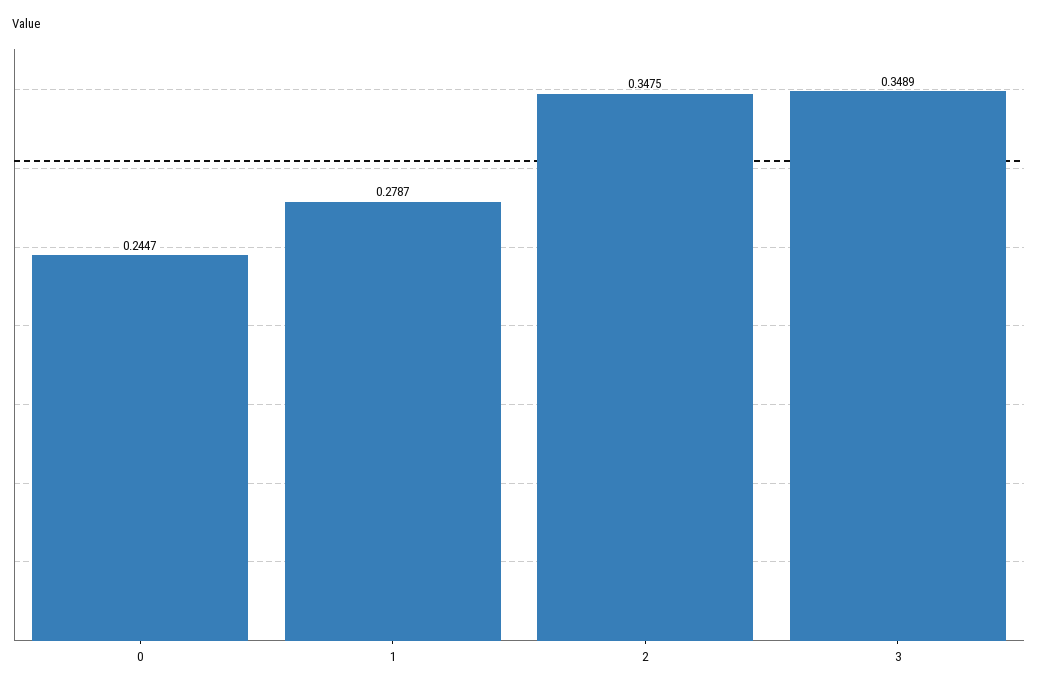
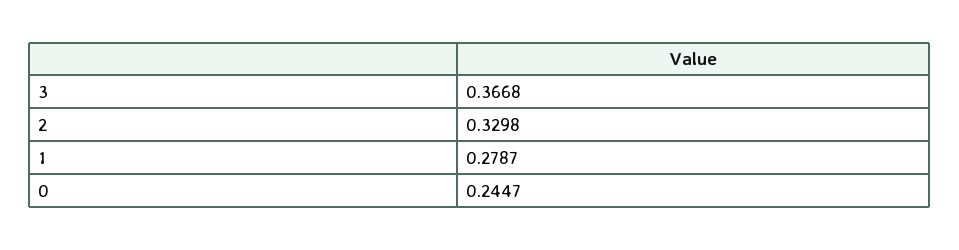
  {
    "0": 0.2447,
    "1": 0.2787,
-   "2": 0.3475,
+   "2": 0.3298,
-   "3": 0.3489
+   "3": 0.3668
  }

